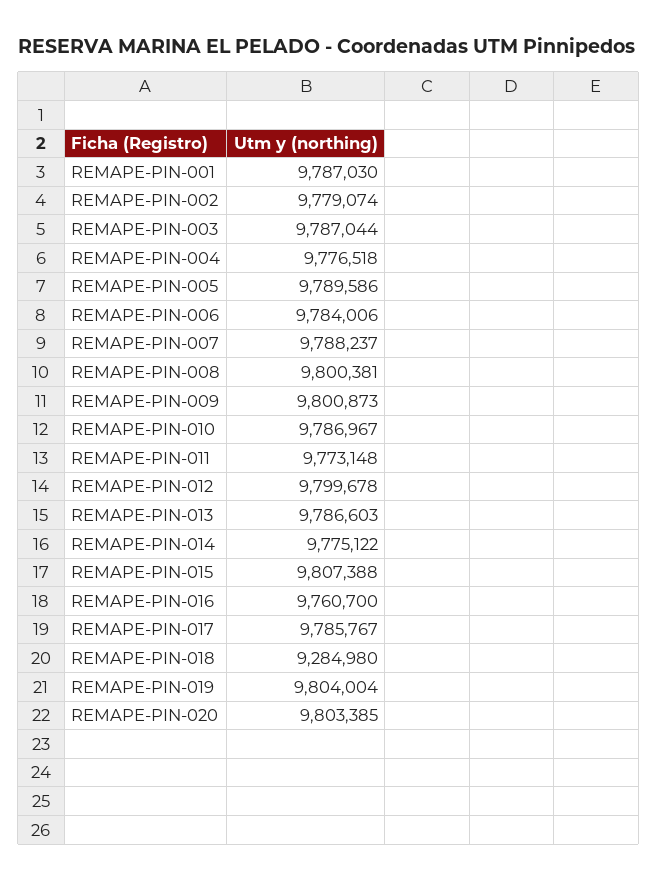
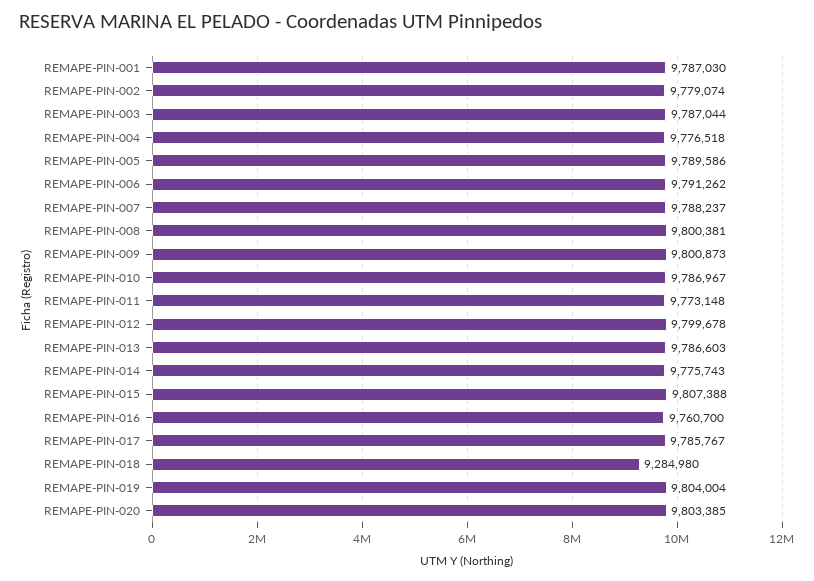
  {
    "REMAPE-PIN-001": 9787030,
    "REMAPE-PIN-002": 9779074,
    "REMAPE-PIN-003": 9787044,
    "REMAPE-PIN-004": 9776518,
    "REMAPE-PIN-005": 9789586,
-   "REMAPE-PIN-006": 9784006,
+   "REMAPE-PIN-006": 9791262,
    "REMAPE-PIN-007": 9788237,
    "REMAPE-PIN-008": 9800381,
    "REMAPE-PIN-009": 9800873,
    "REMAPE-PIN-010": 9786967,
    "REMAPE-PIN-011": 9773148,
    "REMAPE-PIN-012": 9799678,
    "REMAPE-PIN-013": 9786603,
-   "REMAPE-PIN-014": 9775122,
+   "REMAPE-PIN-014": 9775743,
    "REMAPE-PIN-015": 9807388,
    "REMAPE-PIN-016": 9760700,
    "REMAPE-PIN-017": 9785767,
    "REMAPE-PIN-018": 9284980,
    "REMAPE-PIN-019": 9804004,
    "REMAPE-PIN-020": 9803385
  }

